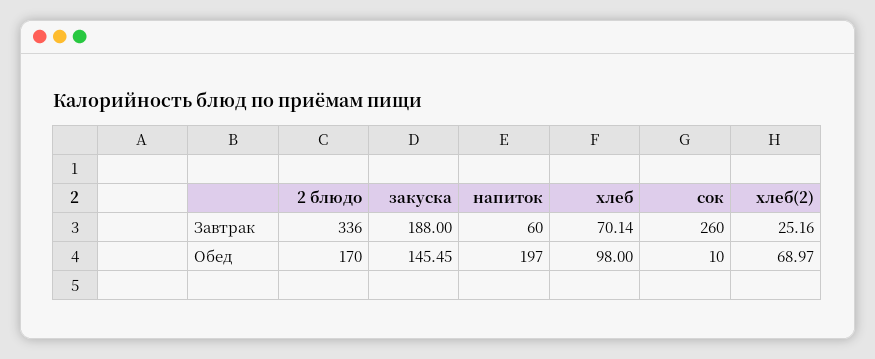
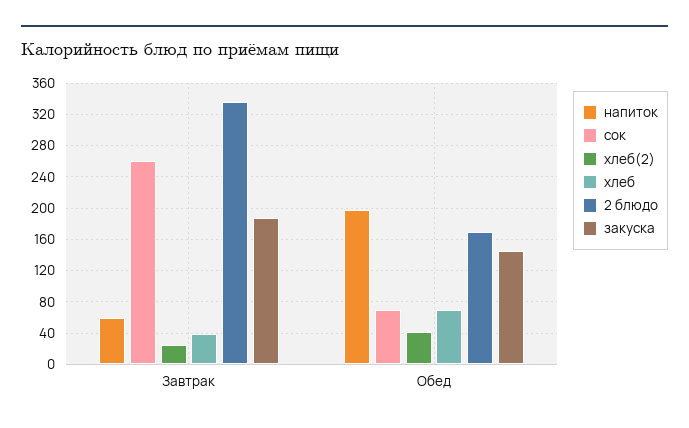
  {
    "2 блюдо": {
      "Завтрак": 336,
      "Обед": 170
    },
    "закуска": {
      "Завтрак": 188,
      "Обед": 145.45
    },
    "напиток": {
      "Завтрак": 60,
      "Обед": 197
    },
    "хлеб": {
-     "Завтрак": 70.14,
+     "Завтрак": 40,
-     "Обед": 98
+     "Обед": 70
    },
    "сок": {
      "Завтрак": 260,
-     "Обед": 10
+     "Обед": 70
    },
    "хлеб(2)": {
      "Завтрак": 25.16,
-     "Обед": 68.97
+     "Обед": 40
    }
  }

